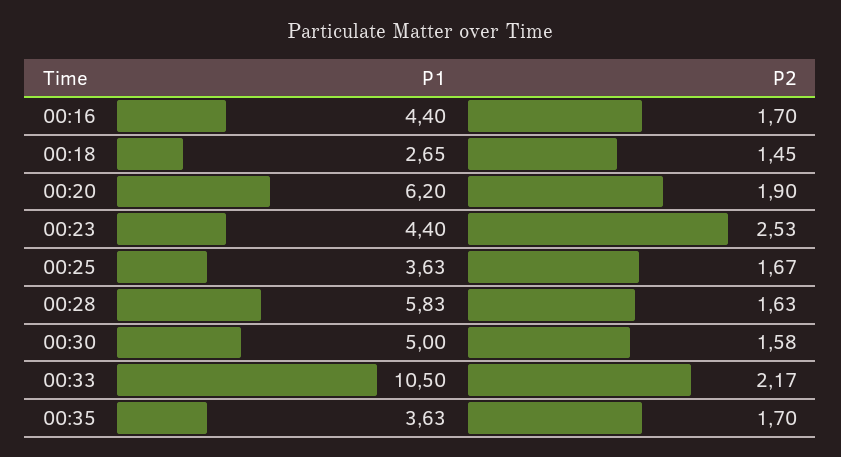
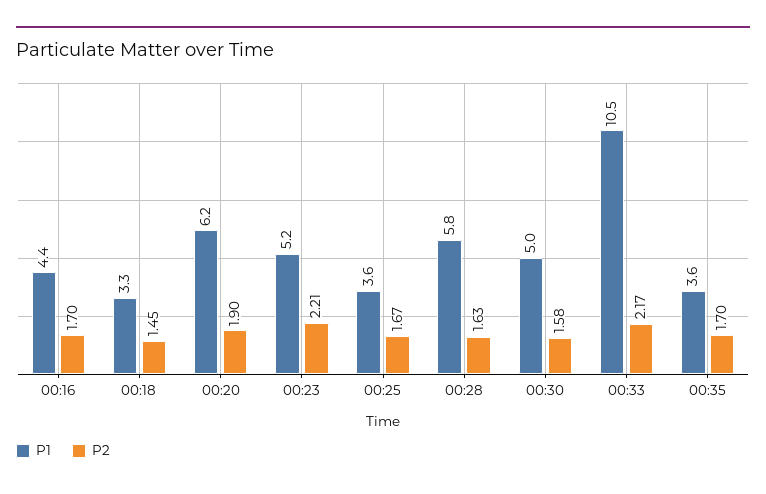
  {
    "P1": {
      "00:16": 4.4,
-     "00:18": 2.65,
+     "00:18": 3.3,
      "00:20": 6.2,
-     "00:23": 4.4,
+     "00:23": 5.2,
      "00:25": 3.63,
      "00:28": 5.83,
      "00:30": 5,
      "00:33": 10.5,
      "00:35": 3.63
    },
    "P2": {
      "00:16": 1.7,
      "00:18": 1.45,
      "00:20": 1.9,
-     "00:23": 2.53,
+     "00:23": 2.21,
      "00:25": 1.67,
      "00:28": 1.63,
      "00:30": 1.58,
      "00:33": 2.17,
      "00:35": 1.7
    }
  }

